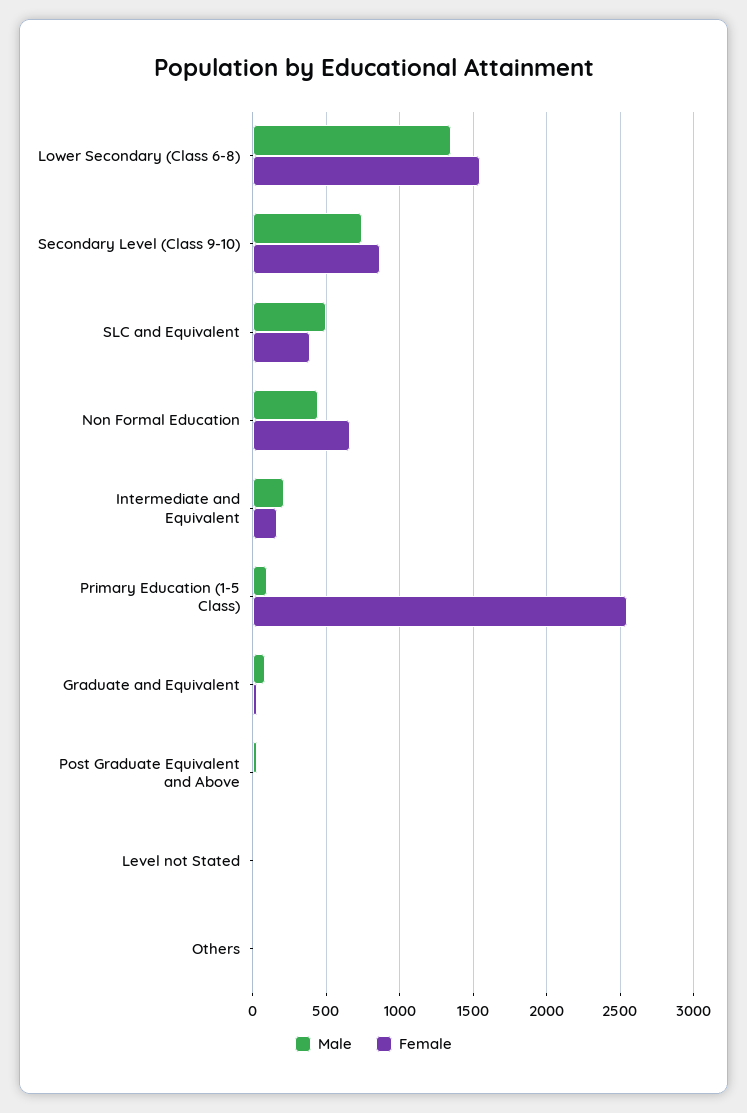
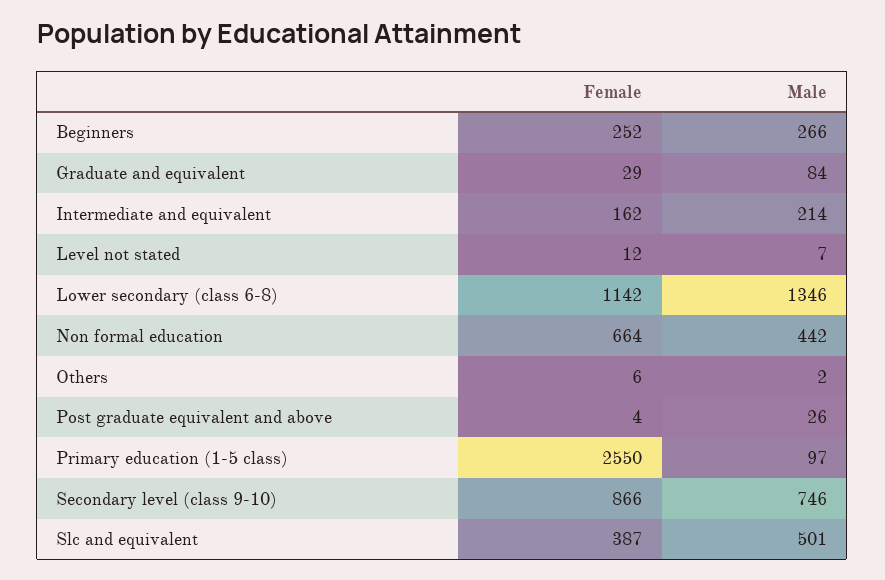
  {
    "Male": {
      "Lower Secondary (Class 6-8)": 1346,
      "Secondary Level (Class 9-10)": 746,
      "SLC and Equivalent": 501,
      "Non Formal Education": 442,
      "Intermediate and Equivalent": 214,
      "Primary Education (1-5 Class)": 97,
      "Graduate and Equivalent": 84,
      "Post Graduate Equivalent and Above": 26,
      "Level not Stated": 7,
-     "Others": 2
+     "Others": 2,
+     "Beginners": 266
    },
    "Female": {
-     "Lower Secondary (Class 6-8)": 1550,
+     "Lower Secondary (Class 6-8)": 1142,
      "Secondary Level (Class 9-10)": 866,
      "SLC and Equivalent": 387,
      "Non Formal Education": 664,
      "Intermediate and Equivalent": 162,
      "Primary Education (1-5 Class)": 2550,
      "Graduate and Equivalent": 29,
      "Post Graduate Equivalent and Above": 4,
      "Level not Stated": 12,
-     "Others": 6
+     "Others": 6,
+     "Beginners": 252
    }
  }

